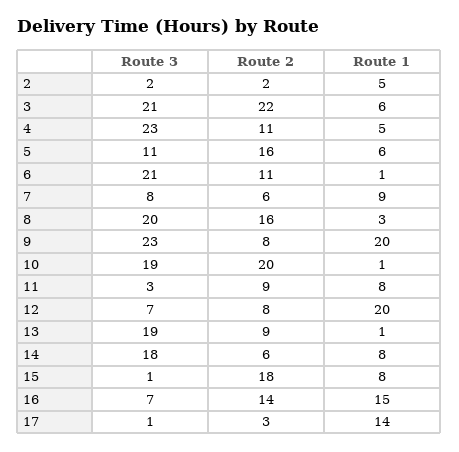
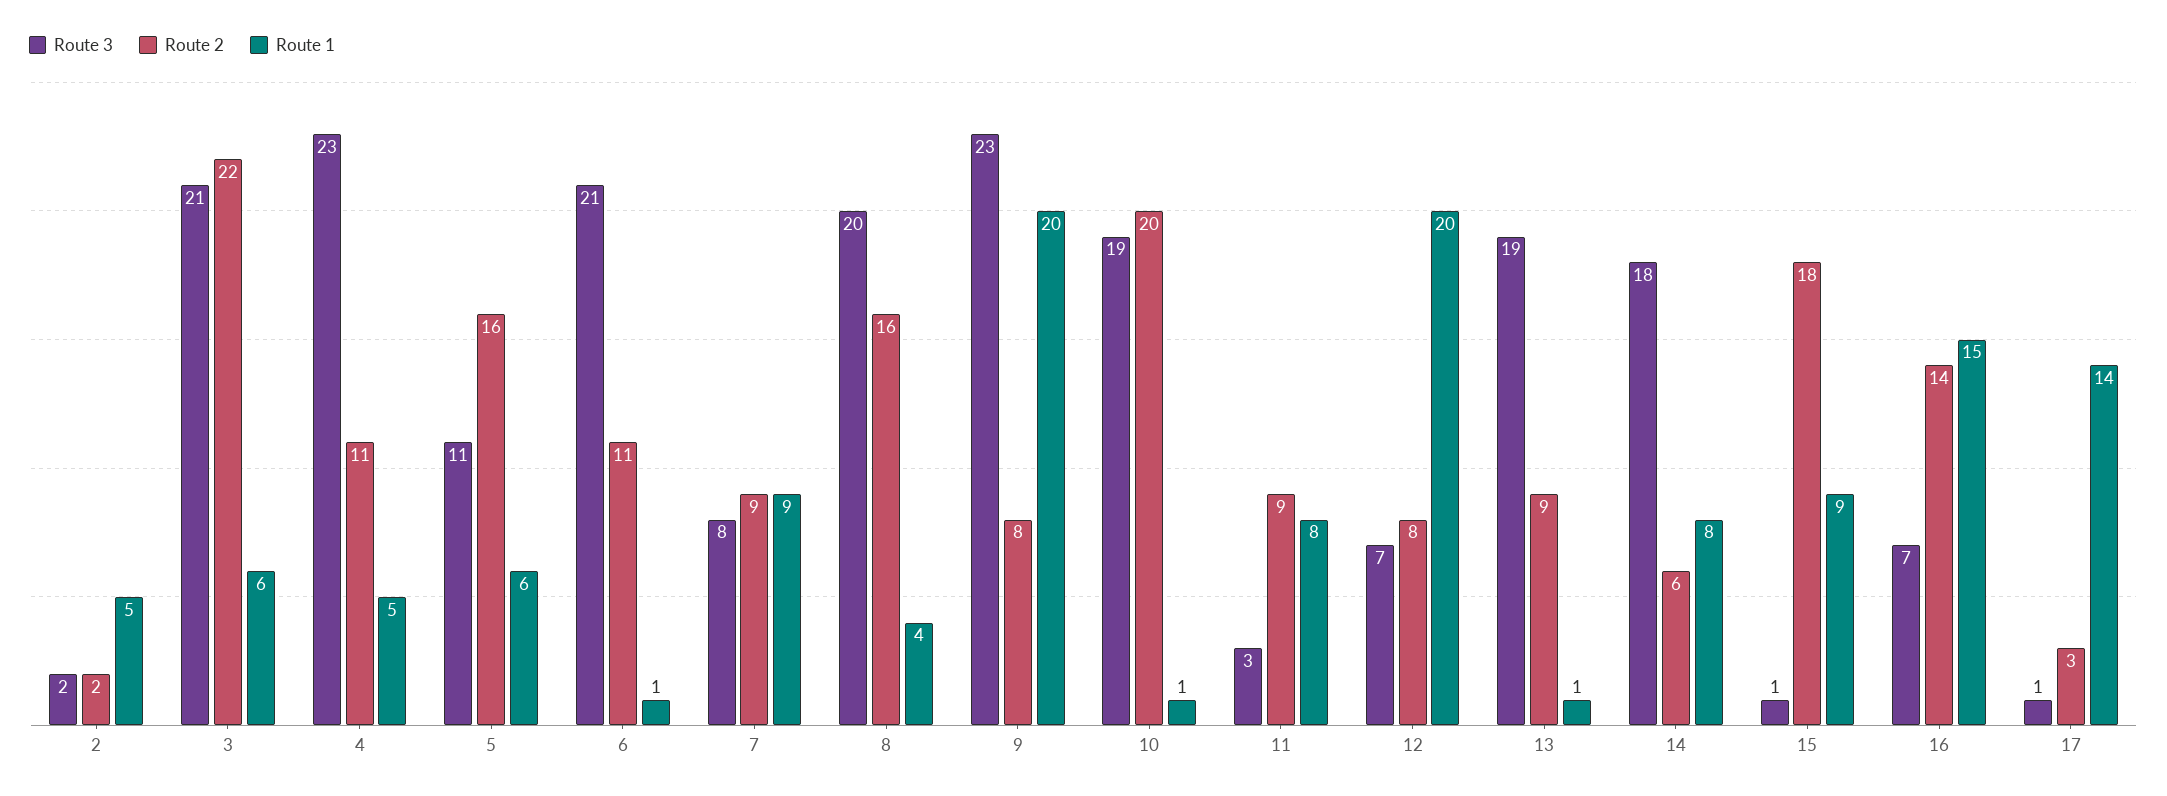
  {
    "Route 3": {
      "2": 2,
      "3": 21,
      "4": 23,
      "5": 11,
      "6": 21,
      "7": 8,
      "8": 20,
      "9": 23,
      "10": 19,
      "11": 3,
      "12": 7,
      "13": 19,
      "14": 18,
      "15": 1,
      "16": 7,
      "17": 1
    },
    "Route 2": {
      "2": 2,
      "3": 22,
      "4": 11,
      "5": 16,
      "6": 11,
-     "7": 6,
+     "7": 9,
      "8": 16,
      "9": 8,
      "10": 20,
      "11": 9,
      "12": 8,
      "13": 9,
      "14": 6,
      "15": 18,
      "16": 14,
      "17": 3
    },
    "Route 1": {
      "2": 5,
      "3": 6,
      "4": 5,
      "5": 6,
      "6": 1,
      "7": 9,
-     "8": 3,
+     "8": 4,
      "9": 20,
      "10": 1,
      "11": 8,
      "12": 20,
      "13": 1,
      "14": 8,
-     "15": 8,
+     "15": 9,
      "16": 15,
      "17": 14
    }
  }

